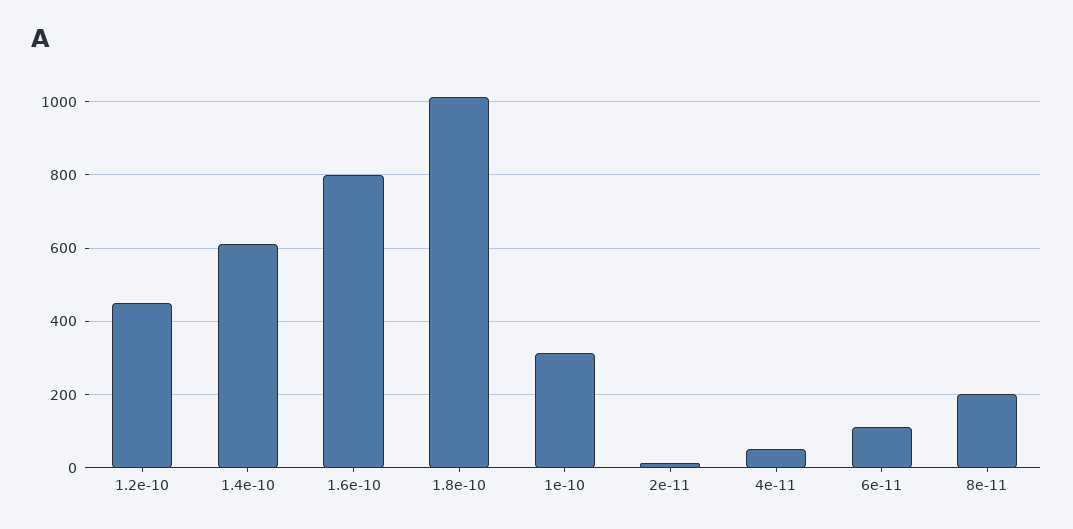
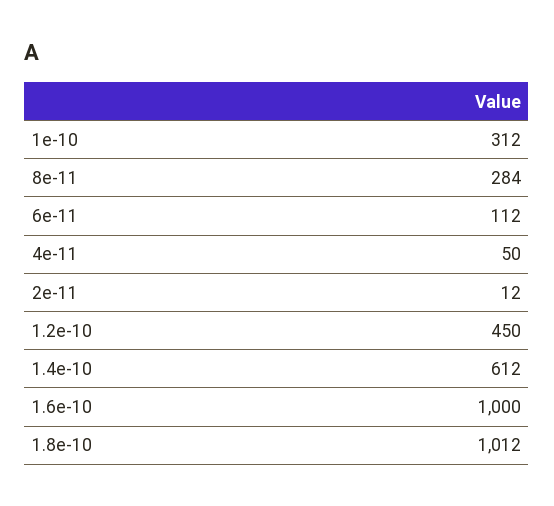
  {
    "1.2e-10": 450,
    "1.4e-10": 612,
-   "1.6e-10": 800,
+   "1.6e-10": 1000,
    "1.8e-10": 1012,
    "1e-10": 312,
    "2e-11": 12,
    "4e-11": 50,
    "6e-11": 112,
-   "8e-11": 200
+   "8e-11": 284
  }

